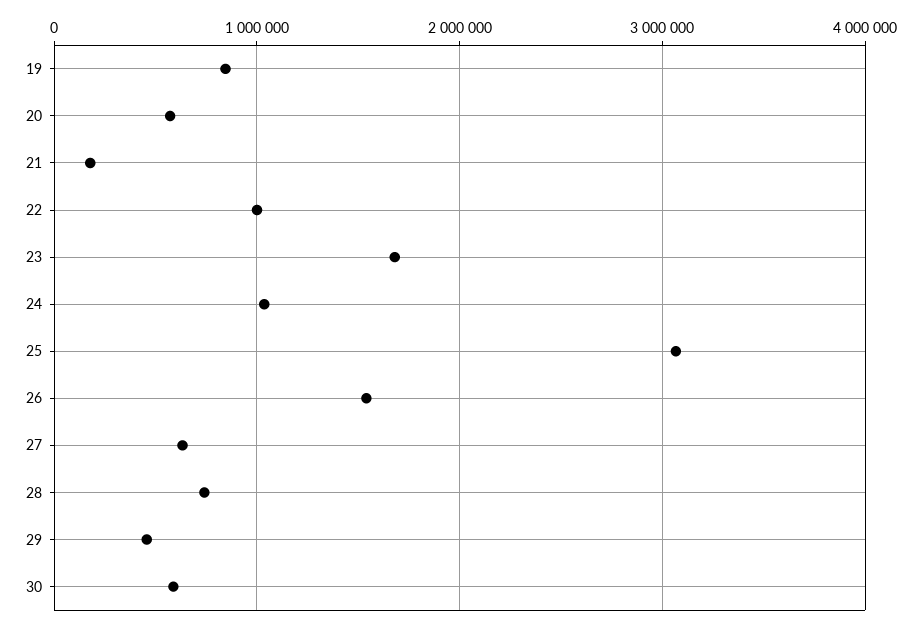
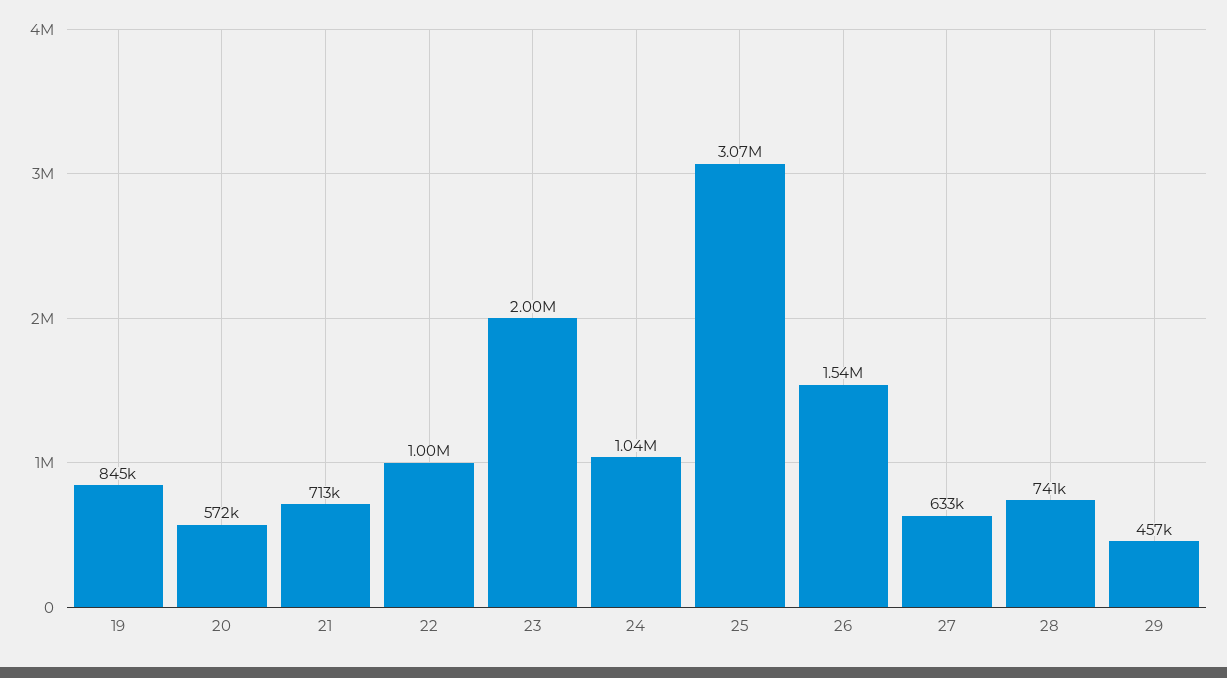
  {
    "19": 845000,
    "20": 572000,
-   "21": 200000,
+   "21": 713000,
    "22": 1000000,
-   "23": 1700000,
+   "23": 2000000,
    "24": 1040000,
    "25": 3070000,
    "26": 1540000,
    "27": 633000,
    "28": 741000,
-   "29": 457000,
+   "29": 457000
-   "30": 600000
  }

